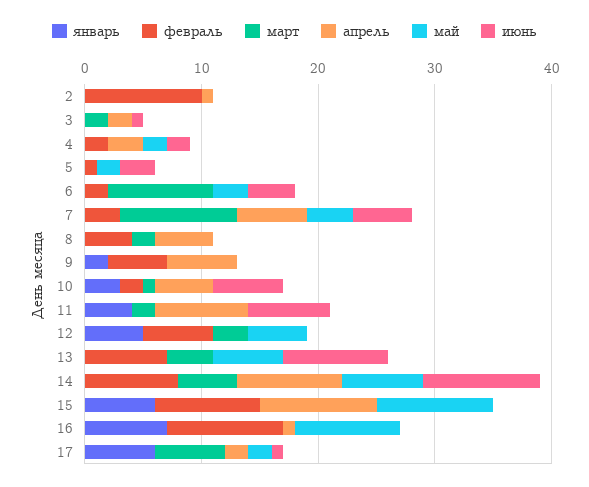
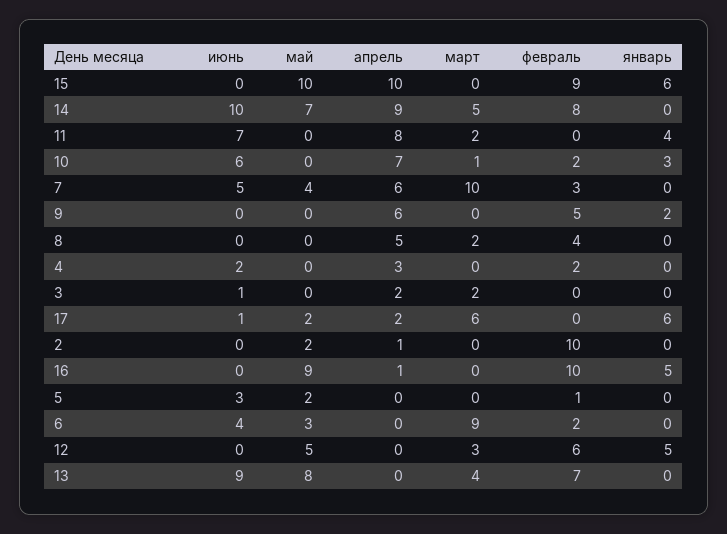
  {
    "январь": {
      "2": 0,
      "3": 0,
      "4": 0,
      "5": 0,
      "6": 0,
      "7": 0,
      "8": 0,
      "9": 2,
      "10": 3,
      "11": 4,
      "12": 5,
      "13": 0,
      "14": 0,
      "15": 6,
-     "16": 7,
+     "16": 5,
      "17": 6
    },
    "февраль": {
      "2": 10,
      "3": 0,
      "4": 2,
      "5": 1,
      "6": 2,
      "7": 3,
      "8": 4,
      "9": 5,
      "10": 2,
      "11": 0,
      "12": 6,
      "13": 7,
      "14": 8,
      "15": 9,
      "16": 10,
      "17": 0
    },
    "март": {
      "2": 0,
      "3": 2,
      "4": 0,
      "5": 0,
      "6": 9,
      "7": 10,
      "8": 2,
      "9": 0,
      "10": 1,
      "11": 2,
      "12": 3,
      "13": 4,
      "14": 5,
      "15": 0,
      "16": 0,
      "17": 6
    },
    "апрель": {
      "2": 1,
      "3": 2,
      "4": 3,
      "5": 0,
      "6": 0,
      "7": 6,
      "8": 5,
      "9": 6,
-     "10": 5,
+     "10": 7,
      "11": 8,
      "12": 0,
      "13": 0,
      "14": 9,
      "15": 10,
      "16": 1,
      "17": 2
    },
    "май": {
-     "2": 0,
+     "2": 2,
      "3": 0,
-     "4": 2,
+     "4": 0,
      "5": 2,
      "6": 3,
      "7": 4,
      "8": 0,
      "9": 0,
      "10": 0,
      "11": 0,
      "12": 5,
-     "13": 6,
+     "13": 8,
      "14": 7,
      "15": 10,
      "16": 9,
      "17": 2
    },
    "июнь": {
      "2": 0,
      "3": 1,
      "4": 2,
      "5": 3,
      "6": 4,
      "7": 5,
      "8": 0,
      "9": 0,
      "10": 6,
      "11": 7,
      "12": 0,
      "13": 9,
      "14": 10,
      "15": 0,
      "16": 0,
      "17": 1
    }
  }

